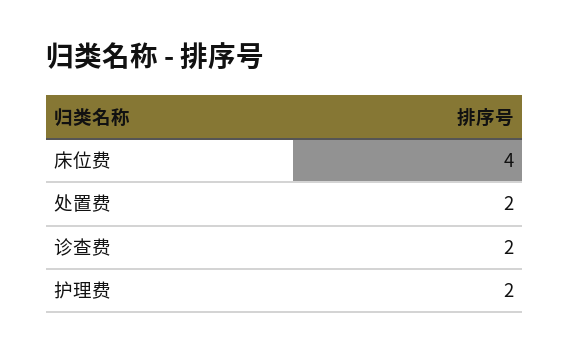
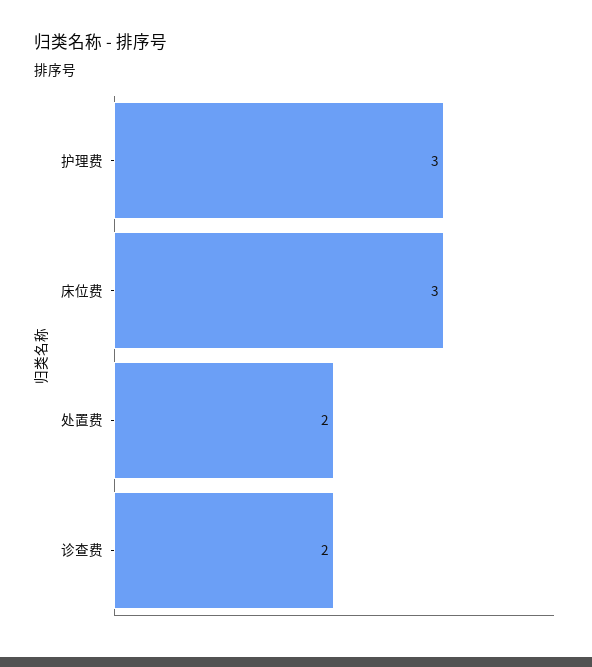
  {
-   "床位费": 4,
+   "床位费": 3,
    "处置费": 2,
    "诊查费": 2,
-   "护理费": 2
+   "护理费": 3
  }

